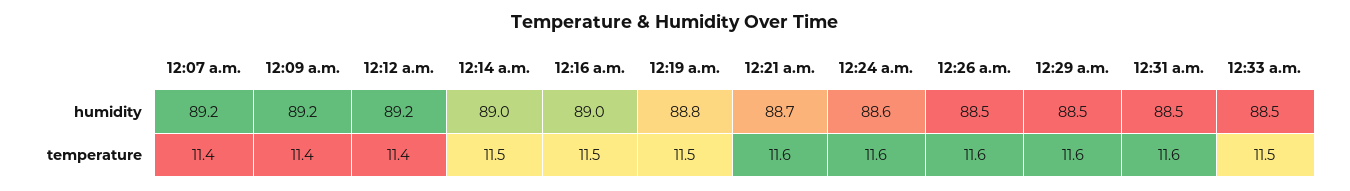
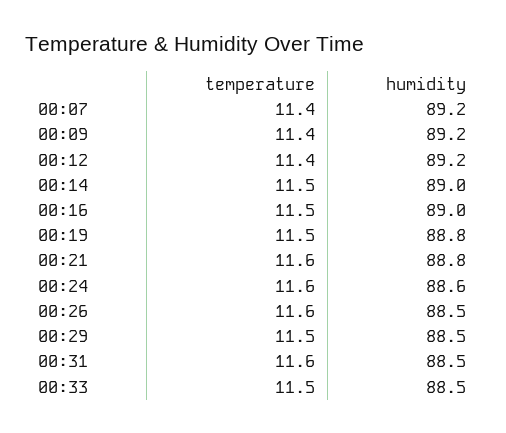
  {
    "12:07 a.m.": {
      "humidity": 89.2,
      "temperature": 11.4
    },
    "12:09 a.m.": {
      "humidity": 89.2,
      "temperature": 11.4
    },
    "12:12 a.m.": {
      "humidity": 89.2,
      "temperature": 11.4
    },
    "12:14 a.m.": {
      "humidity": 89,
      "temperature": 11.5
    },
    "12:16 a.m.": {
      "humidity": 89,
      "temperature": 11.5
    },
    "12:19 a.m.": {
      "humidity": 88.8,
      "temperature": 11.5
    },
    "12:21 a.m.": {
-     "humidity": 88.7,
+     "humidity": 88.8,
      "temperature": 11.6
    },
    "12:24 a.m.": {
      "humidity": 88.6,
      "temperature": 11.6
    },
    "12:26 a.m.": {
      "humidity": 88.5,
      "temperature": 11.6
    },
    "12:29 a.m.": {
      "humidity": 88.5,
-     "temperature": 11.6
+     "temperature": 11.5
    },
    "12:31 a.m.": {
      "humidity": 88.5,
      "temperature": 11.6
    },
    "12:33 a.m.": {
      "humidity": 88.5,
      "temperature": 11.5
    }
  }

